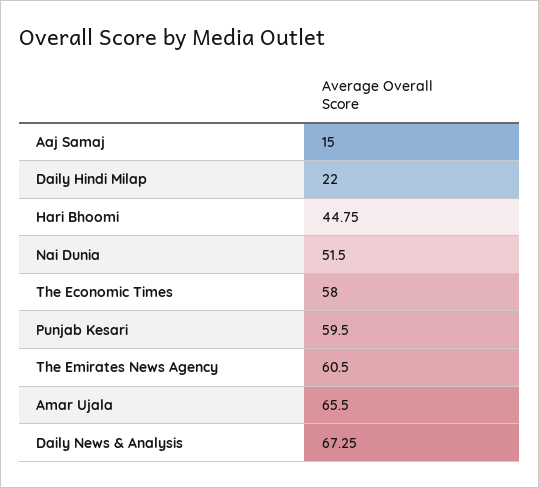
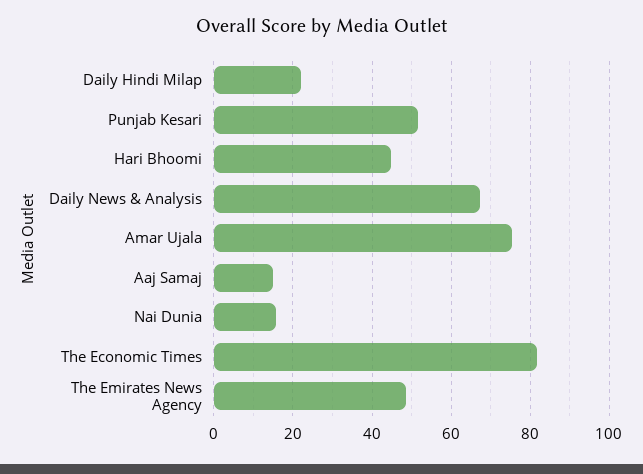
  {
    "Aaj Samaj": 15,
    "Daily Hindi Milap": 22,
    "Hari Bhoomi": 44.75,
-   "Nai Dunia": 51.5,
+   "Nai Dunia": 16,
-   "The Economic Times": 58,
+   "The Economic Times": 82,
-   "Punjab Kesari": 59.5,
+   "Punjab Kesari": 52,
-   "The Emirates News Agency": 60.5,
+   "The Emirates News Agency": 48,
-   "Amar Ujala": 65.5,
+   "Amar Ujala": 76,
    "Daily News & Analysis": 67.25
  }

